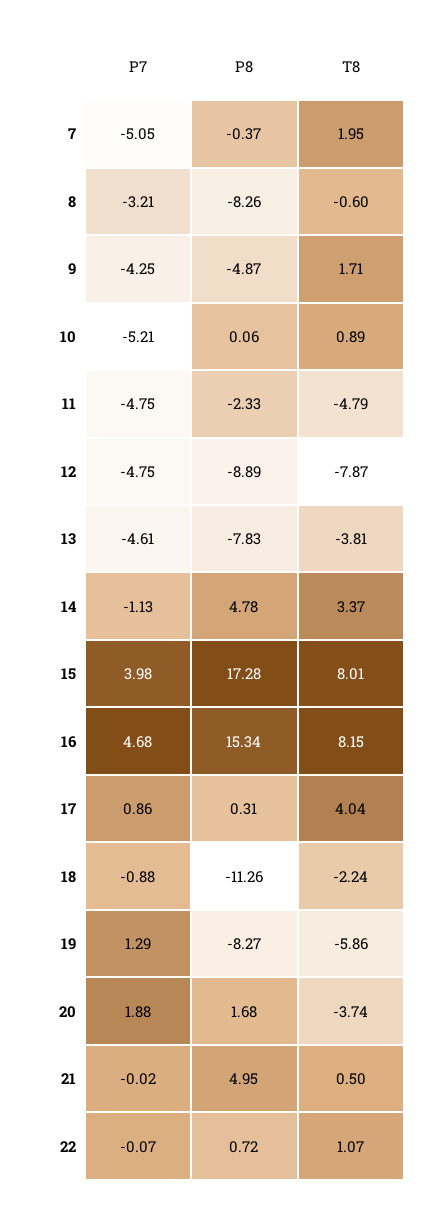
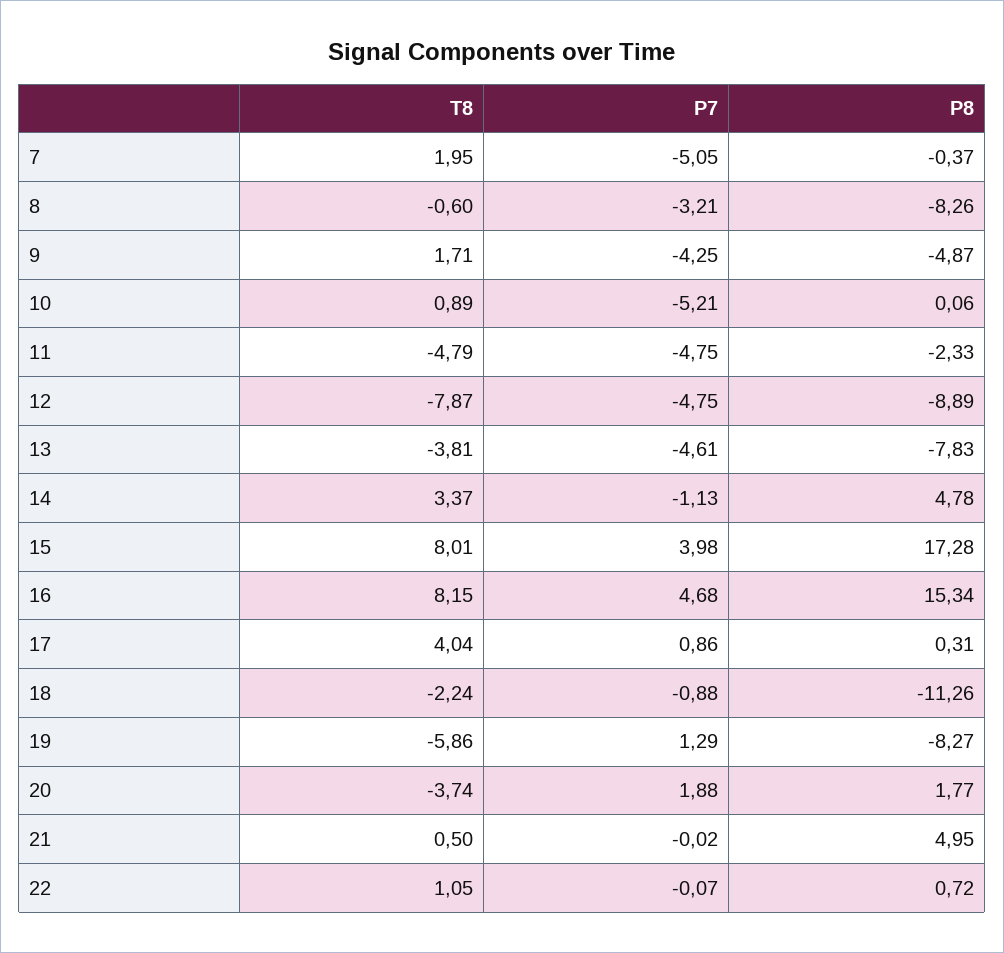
  {
    "P7": {
      "7": -5.05,
      "8": -3.21,
      "9": -4.25,
      "10": -5.21,
      "11": -4.75,
      "12": -4.75,
      "13": -4.61,
      "14": -1.13,
      "15": 3.98,
      "16": 4.68,
      "17": 0.86,
      "18": -0.88,
      "19": 1.29,
      "20": 1.88,
      "21": -0.02,
      "22": -0.07
    },
    "P8": {
      "7": -0.37,
      "8": -8.26,
      "9": -4.87,
      "10": 0.06,
      "11": -2.33,
      "12": -8.89,
      "13": -7.83,
      "14": 4.78,
      "15": 17.28,
      "16": 15.34,
      "17": 0.31,
      "18": -11.26,
      "19": -8.27,
-     "20": 1.68,
+     "20": 1.77,
      "21": 4.95,
      "22": 0.72
    },
    "T8": {
      "7": 1.95,
      "8": -0.6,
      "9": 1.71,
      "10": 0.89,
      "11": -4.79,
      "12": -7.87,
      "13": -3.81,
      "14": 3.37,
      "15": 8.01,
      "16": 8.15,
      "17": 4.04,
      "18": -2.24,
      "19": -5.86,
      "20": -3.74,
      "21": 0.5,
-     "22": 1.07
+     "22": 1.05
    }
  }

